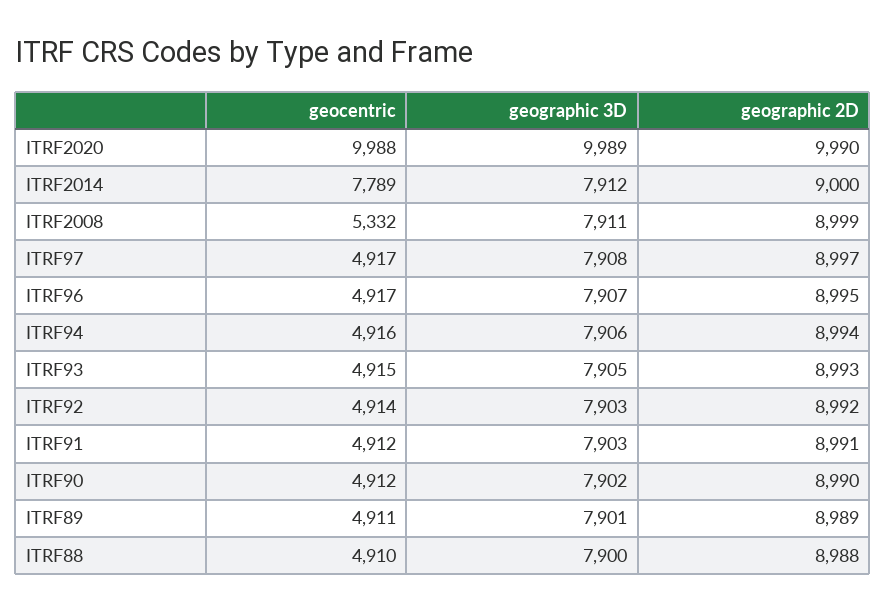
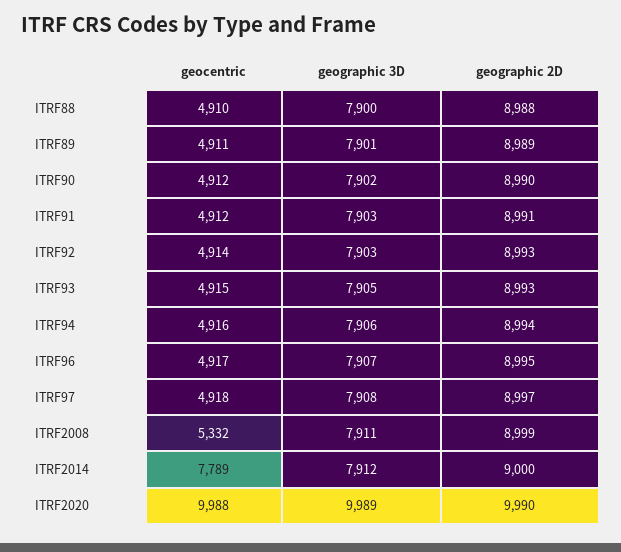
  {
    "geocentric": {
      "ITRF2020": 9988,
      "ITRF2014": 7789,
      "ITRF2008": 5332,
-     "ITRF97": 4917,
+     "ITRF97": 4918,
      "ITRF96": 4917,
      "ITRF94": 4916,
      "ITRF93": 4915,
      "ITRF92": 4914,
      "ITRF91": 4912,
      "ITRF90": 4912,
      "ITRF89": 4911,
      "ITRF88": 4910
    },
    "geographic 3D": {
      "ITRF2020": 9989,
      "ITRF2014": 7912,
      "ITRF2008": 7911,
      "ITRF97": 7908,
      "ITRF96": 7907,
      "ITRF94": 7906,
      "ITRF93": 7905,
      "ITRF92": 7903,
      "ITRF91": 7903,
      "ITRF90": 7902,
      "ITRF89": 7901,
      "ITRF88": 7900
    },
    "geographic 2D": {
      "ITRF2020": 9990,
      "ITRF2014": 9000,
      "ITRF2008": 8999,
      "ITRF97": 8997,
      "ITRF96": 8995,
      "ITRF94": 8994,
      "ITRF93": 8993,
-     "ITRF92": 8992,
+     "ITRF92": 8993,
      "ITRF91": 8991,
      "ITRF90": 8990,
      "ITRF89": 8989,
      "ITRF88": 8988
    }
  }

